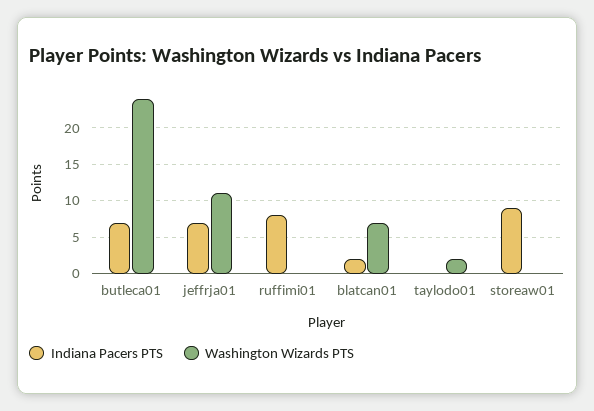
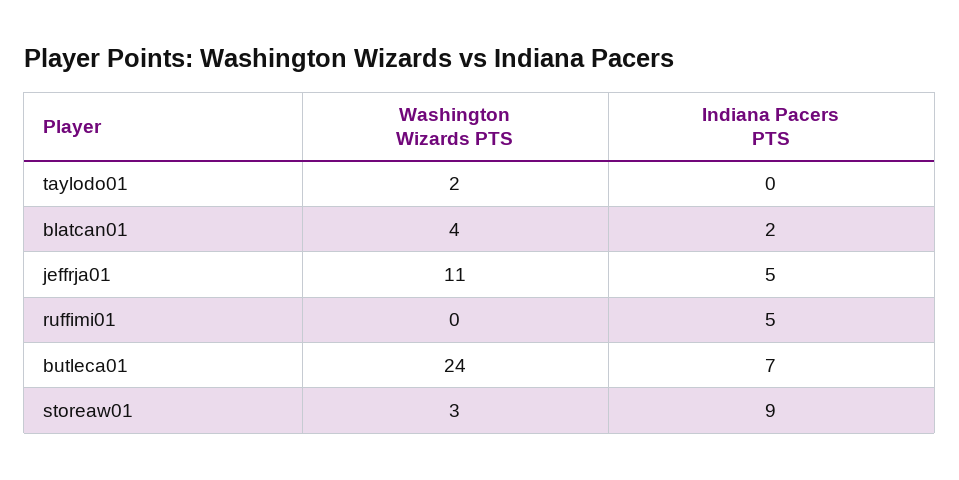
  {
    "Indiana Pacers PTS": {
      "butleca01": 7,
-     "jeffrja01": 7,
+     "jeffrja01": 5,
-     "ruffimi01": 8,
+     "ruffimi01": 5,
      "blatcan01": 2,
      "taylodo01": 0,
      "storeaw01": 9
    },
    "Washington Wizards PTS": {
      "butleca01": 24,
      "jeffrja01": 11,
      "ruffimi01": 0,
-     "blatcan01": 7,
+     "blatcan01": 4,
      "taylodo01": 2,
-     "storeaw01": 0
+     "storeaw01": 3
    }
  }

